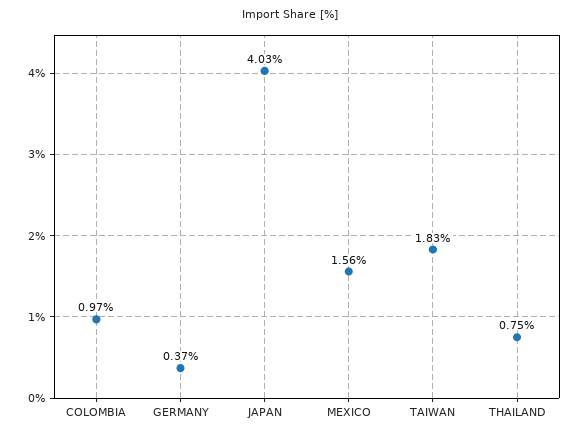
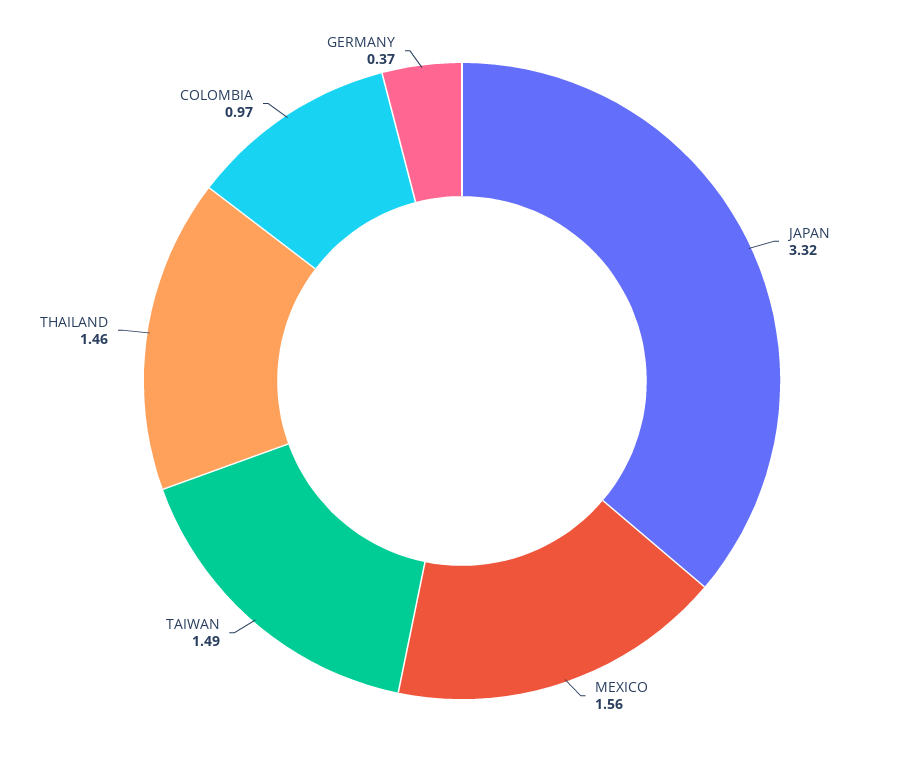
  {
    "COLOMBIA": 0.97,
    "GERMANY": 0.37,
-   "JAPAN": 4.03,
+   "JAPAN": 3.32,
    "MEXICO": 1.56,
-   "TAIWAN": 1.83,
+   "TAIWAN": 1.49,
-   "THAILAND": 0.75
+   "THAILAND": 1.46
  }

